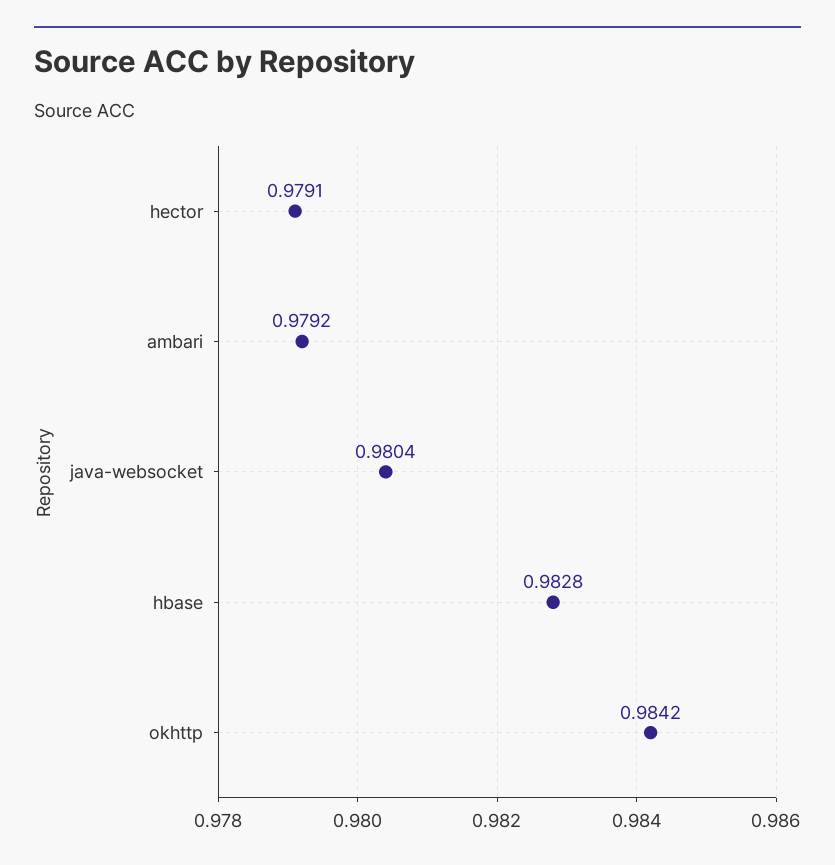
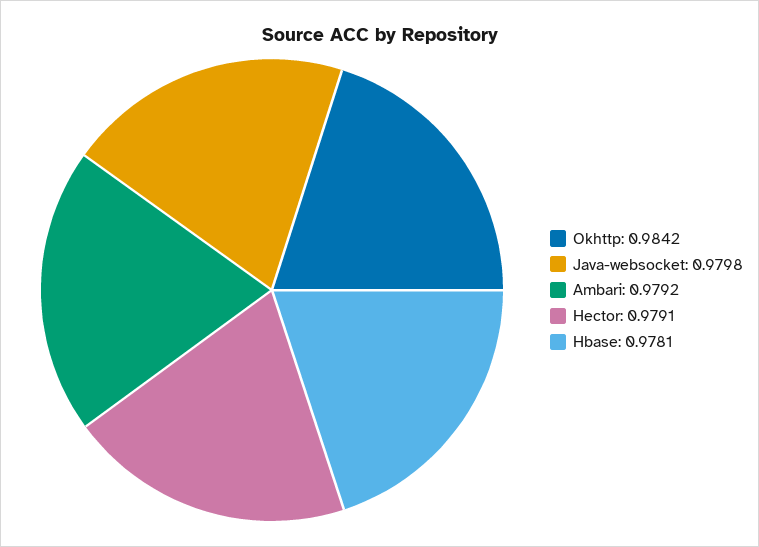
  {
    "hector": 0.9791,
    "ambari": 0.9792,
-   "java-websocket": 0.9804,
+   "java-websocket": 0.9798,
-   "hbase": 0.9828,
+   "hbase": 0.9781,
    "okhttp": 0.9842
  }

